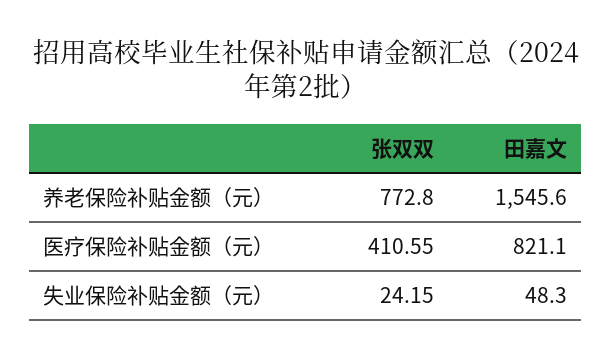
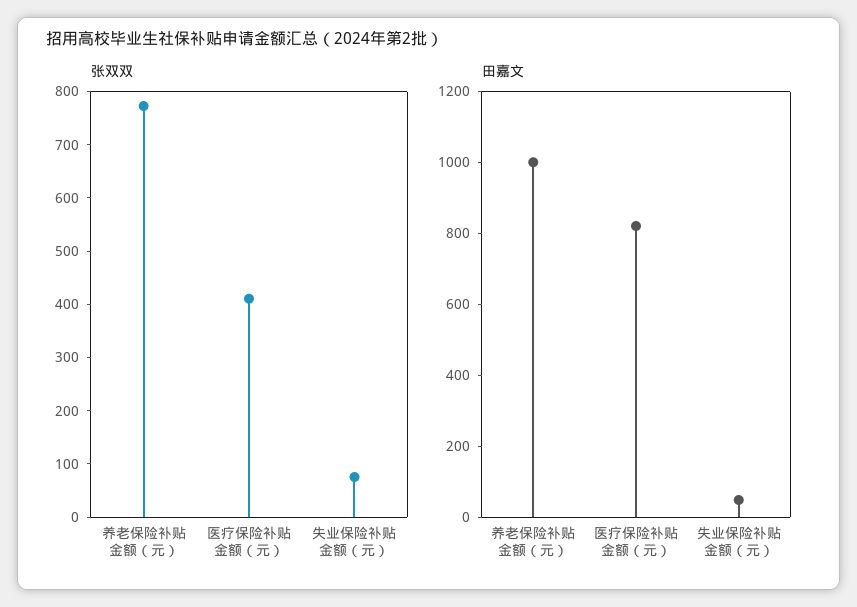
  {
    "张双双": {
      "养老保险补贴金额（元）": 772.8,
      "医疗保险补贴金额（元）": 410.55,
-     "失业保险补贴金额（元）": 24.15
+     "失业保险补贴金额（元）": 80
    },
    "田嘉文": {
-     "养老保险补贴金额（元）": 1545.6,
+     "养老保险补贴金额（元）": 1000,
      "医疗保险补贴金额（元）": 821.1,
      "失业保险补贴金额（元）": 48.3
    }
  }

